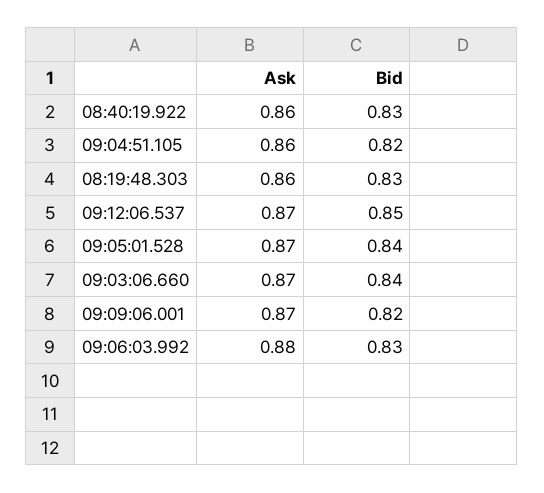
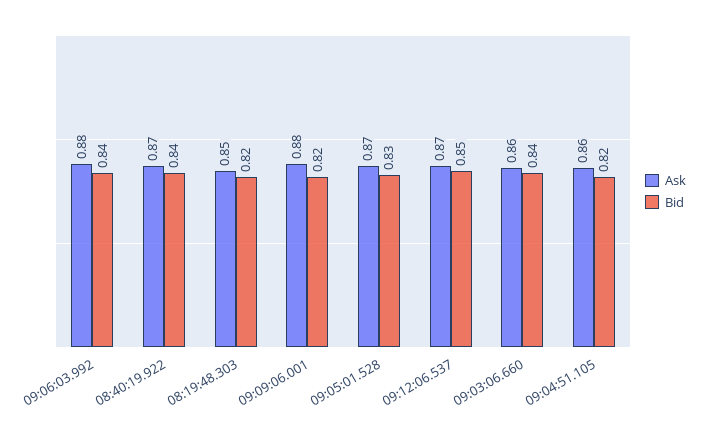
  {
    "Ask": {
-     "08:40:19.922": 0.86,
+     "08:40:19.922": 0.87,
      "09:04:51.105": 0.86,
-     "08:19:48.303": 0.86,
+     "08:19:48.303": 0.85,
      "09:12:06.537": 0.87,
      "09:05:01.528": 0.87,
-     "09:03:06.660": 0.87,
+     "09:03:06.660": 0.86,
-     "09:09:06.001": 0.87,
+     "09:09:06.001": 0.88,
      "09:06:03.992": 0.88
    },
    "Bid": {
-     "08:40:19.922": 0.83,
+     "08:40:19.922": 0.84,
      "09:04:51.105": 0.82,
-     "08:19:48.303": 0.83,
+     "08:19:48.303": 0.82,
      "09:12:06.537": 0.85,
-     "09:05:01.528": 0.84,
+     "09:05:01.528": 0.83,
      "09:03:06.660": 0.84,
      "09:09:06.001": 0.82,
-     "09:06:03.992": 0.83
+     "09:06:03.992": 0.84
    }
  }

